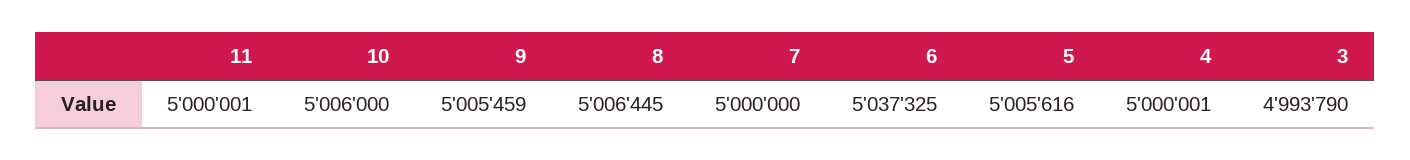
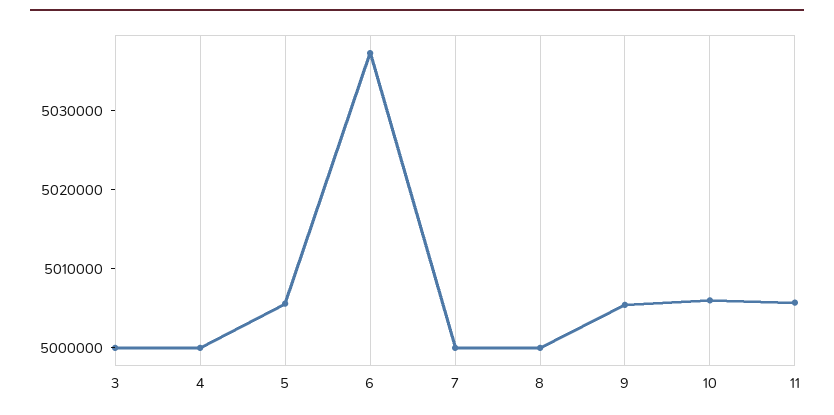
  {
-   "11": 5000001,
+   "11": 5006000,
    "10": 5006000,
    "9": 5005459,
-   "8": 5006445,
+   "8": 5000000,
    "7": 5000000,
    "6": 5037325,
    "5": 5005616,
    "4": 5000001,
-   "3": 4993790
+   "3": 5000000
  }

